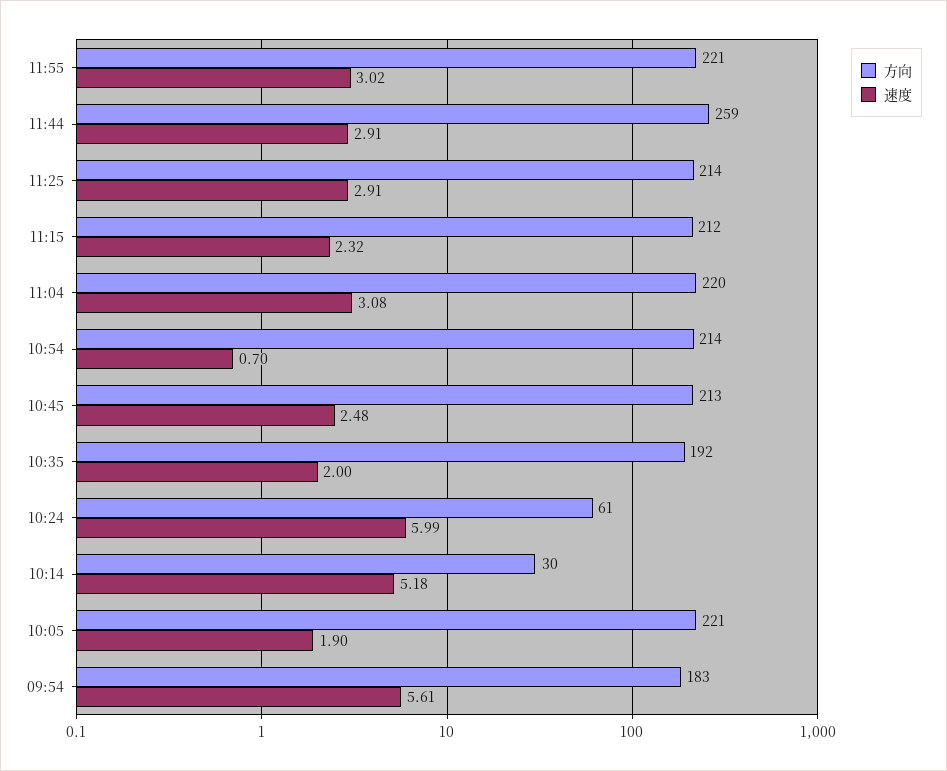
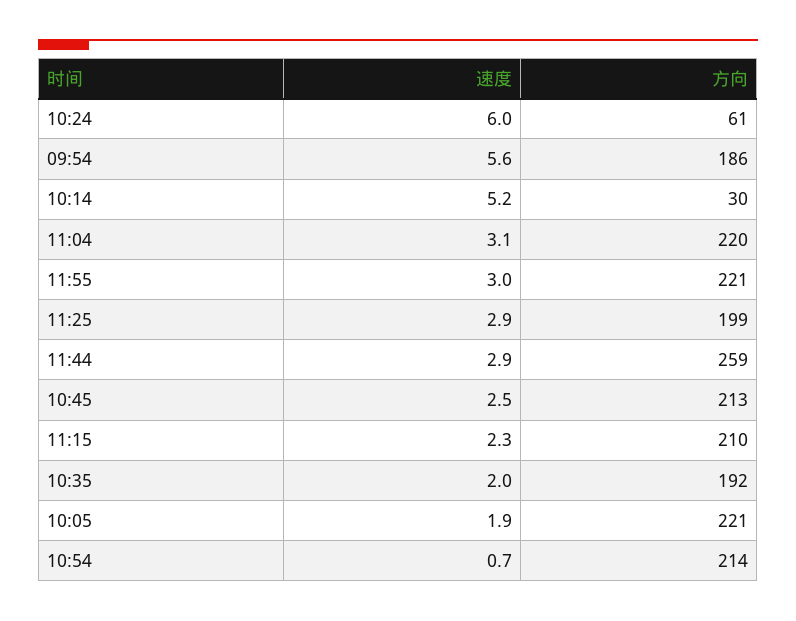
  {
    "方向": {
      "11:55": 221,
      "11:44": 259,
-     "11:25": 214,
+     "11:25": 199,
-     "11:15": 212,
+     "11:15": 210,
      "11:04": 220,
      "10:54": 214,
      "10:45": 213,
      "10:35": 192,
      "10:24": 61,
      "10:14": 30,
      "10:05": 221,
-     "09:54": 183
+     "09:54": 186
    },
    "速度": {
      "11:55": 3.02,
      "11:44": 2.91,
      "11:25": 2.91,
      "11:15": 2.32,
      "11:04": 3.08,
      "10:54": 0.7,
      "10:45": 2.48,
      "10:35": 2,
      "10:24": 5.99,
      "10:14": 5.18,
      "10:05": 1.9,
      "09:54": 5.61
    }
  }

